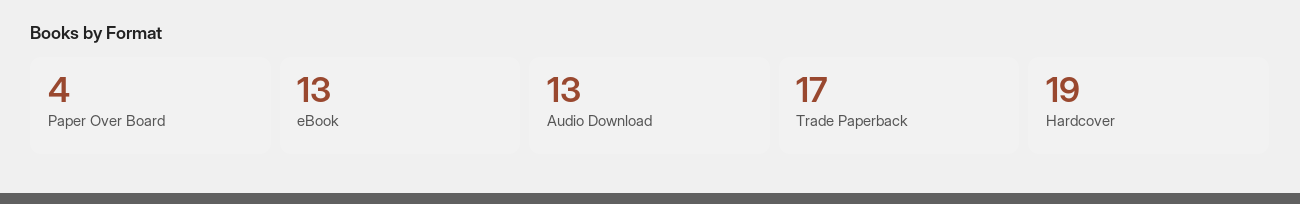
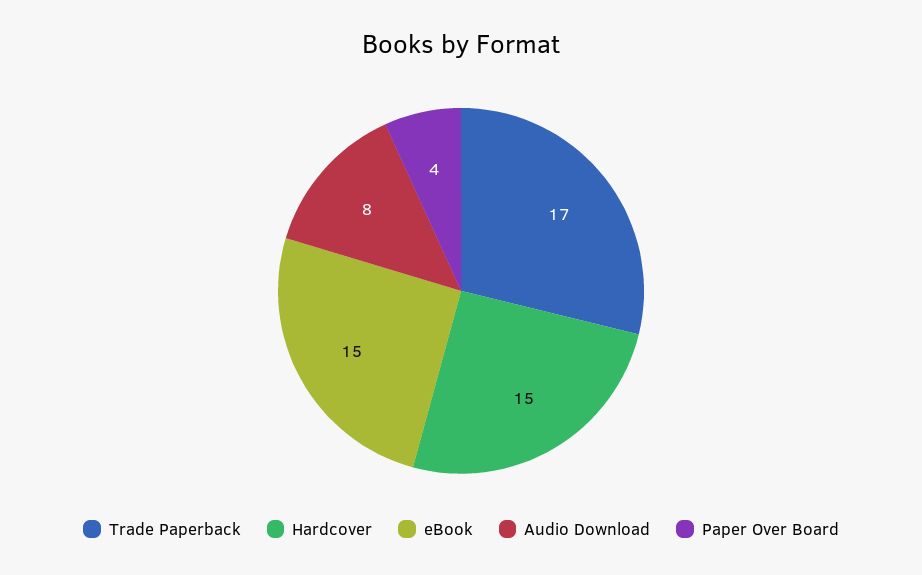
  {
    "Paper Over Board": 4,
-   "eBook": 13,
+   "eBook": 15,
-   "Audio Download": 13,
+   "Audio Download": 8,
    "Trade Paperback": 17,
-   "Hardcover": 19
+   "Hardcover": 15
  }

